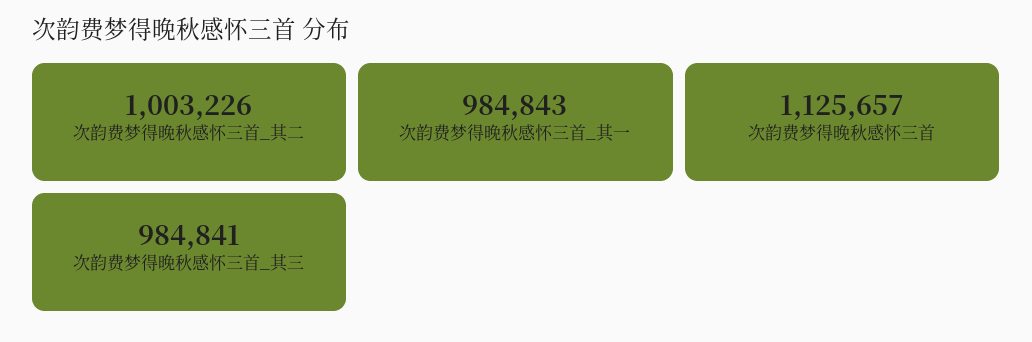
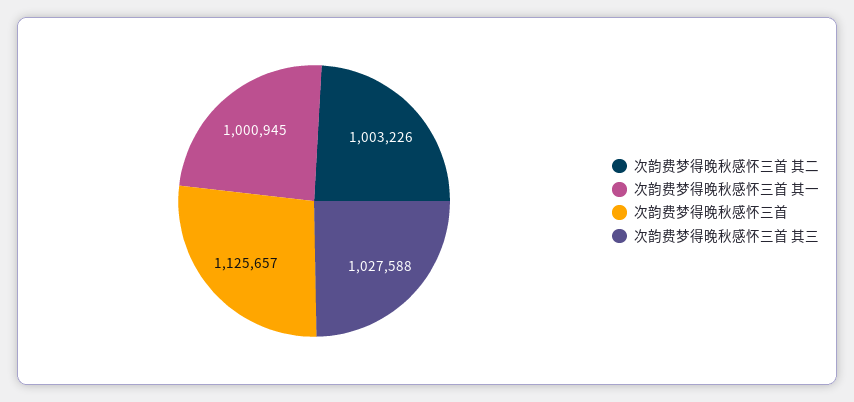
  {
    "次韵费梦得晚秋感怀三首_其二": 1003226,
-   "次韵费梦得晚秋感怀三首_其一": 984843,
+   "次韵费梦得晚秋感怀三首_其一": 1000945,
    "次韵费梦得晚秋感怀三首": 1125657,
-   "次韵费梦得晚秋感怀三首_其三": 984841
+   "次韵费梦得晚秋感怀三首_其三": 1027588
  }

